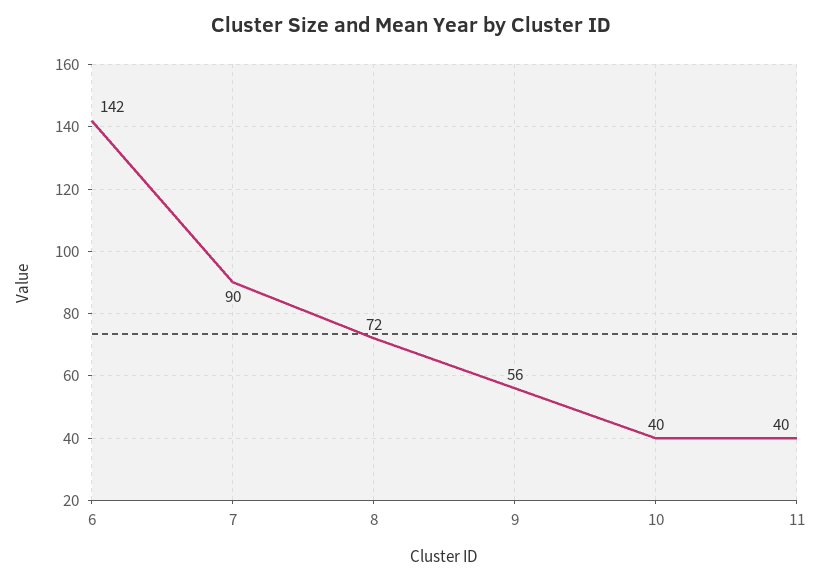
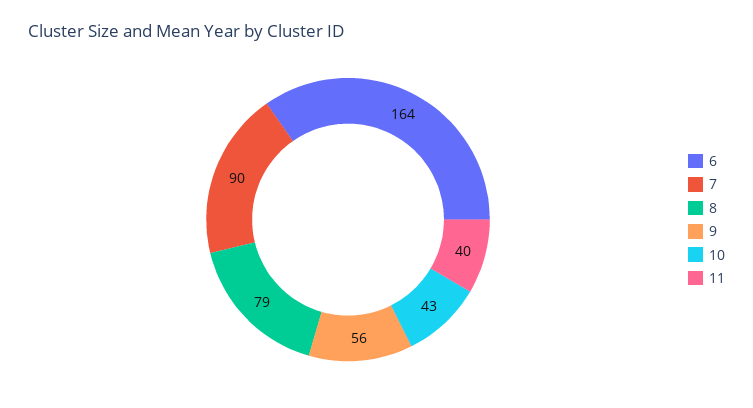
  {
-   "6": 142,
+   "6": 164,
    "7": 90,
-   "8": 72,
+   "8": 79,
    "9": 56,
-   "10": 40,
+   "10": 43,
    "11": 40
  }

